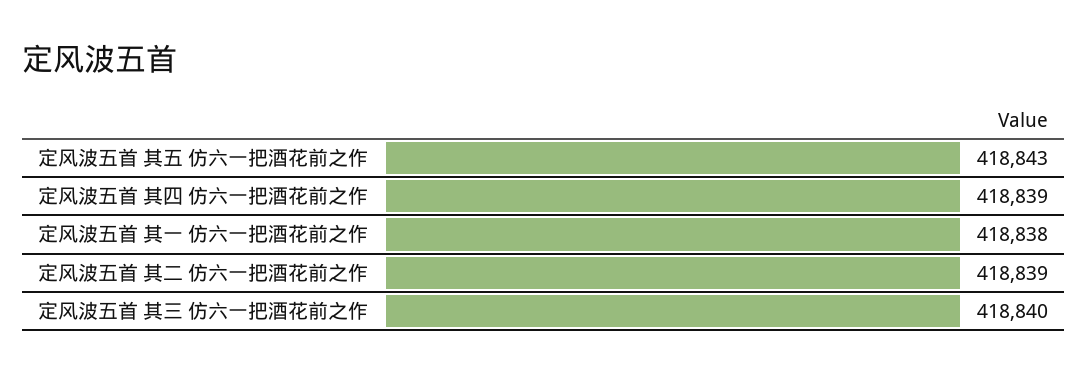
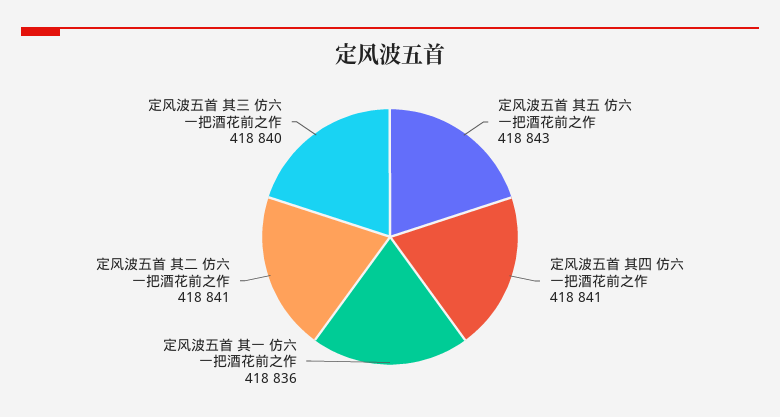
  {
    "定风波五首 其五 仿六一把酒花前之作": 418843,
-   "定风波五首 其四 仿六一把酒花前之作": 418839,
+   "定风波五首 其四 仿六一把酒花前之作": 418841,
-   "定风波五首 其一 仿六一把酒花前之作": 418838,
+   "定风波五首 其一 仿六一把酒花前之作": 418836,
-   "定风波五首 其二 仿六一把酒花前之作": 418839,
+   "定风波五首 其二 仿六一把酒花前之作": 418841,
    "定风波五首 其三 仿六一把酒花前之作": 418840
  }

